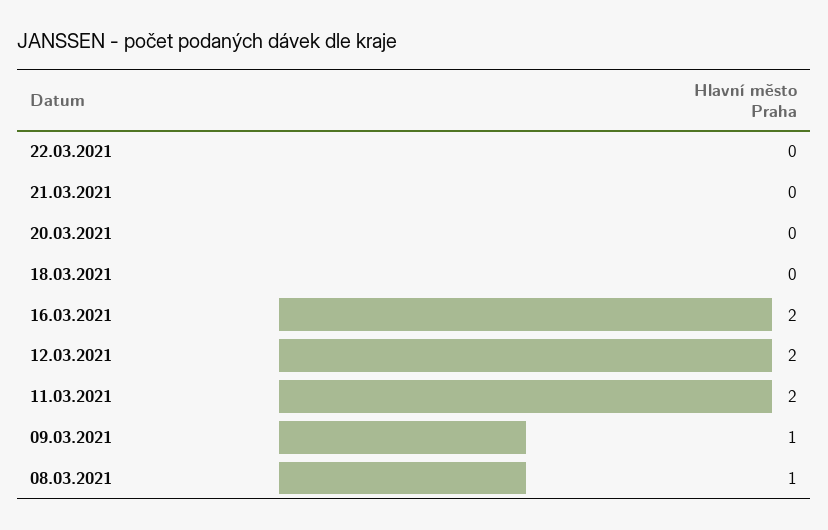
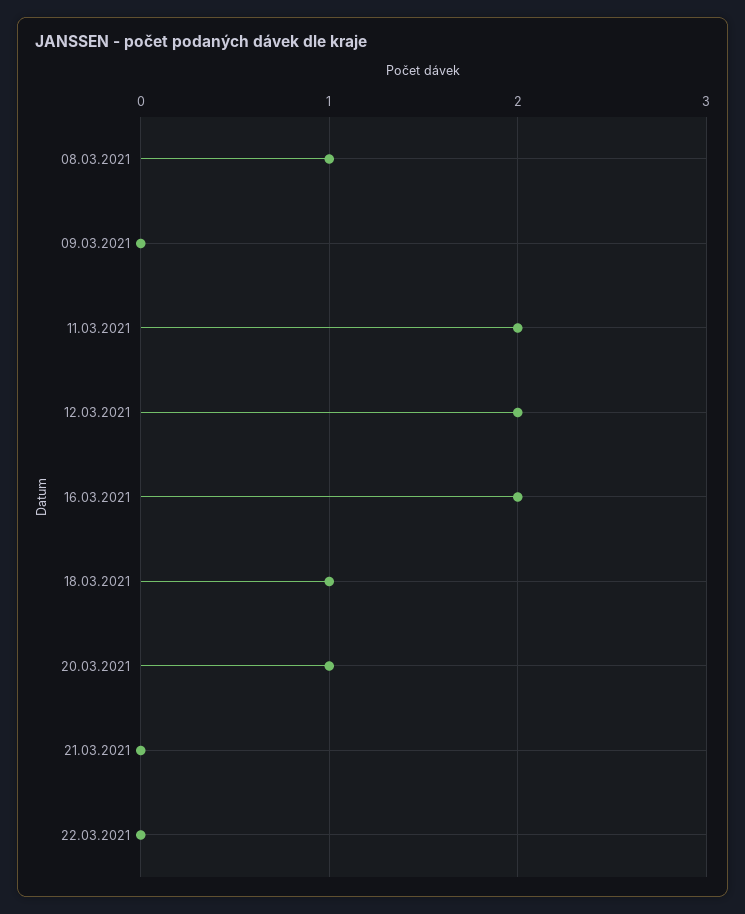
  {
    "22.03.2021": 0,
    "21.03.2021": 0,
-   "20.03.2021": 0,
+   "20.03.2021": 1,
-   "18.03.2021": 0,
+   "18.03.2021": 1,
    "16.03.2021": 2,
    "12.03.2021": 2,
    "11.03.2021": 2,
-   "09.03.2021": 1,
+   "09.03.2021": 0,
    "08.03.2021": 1
  }

